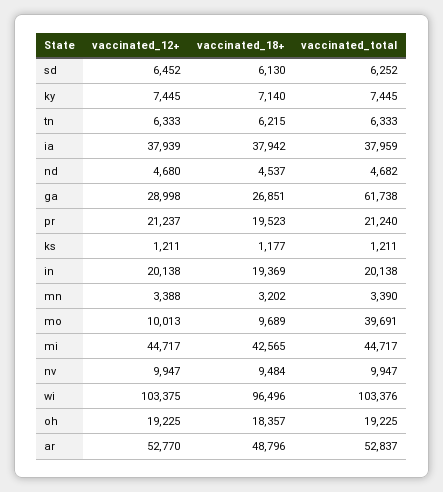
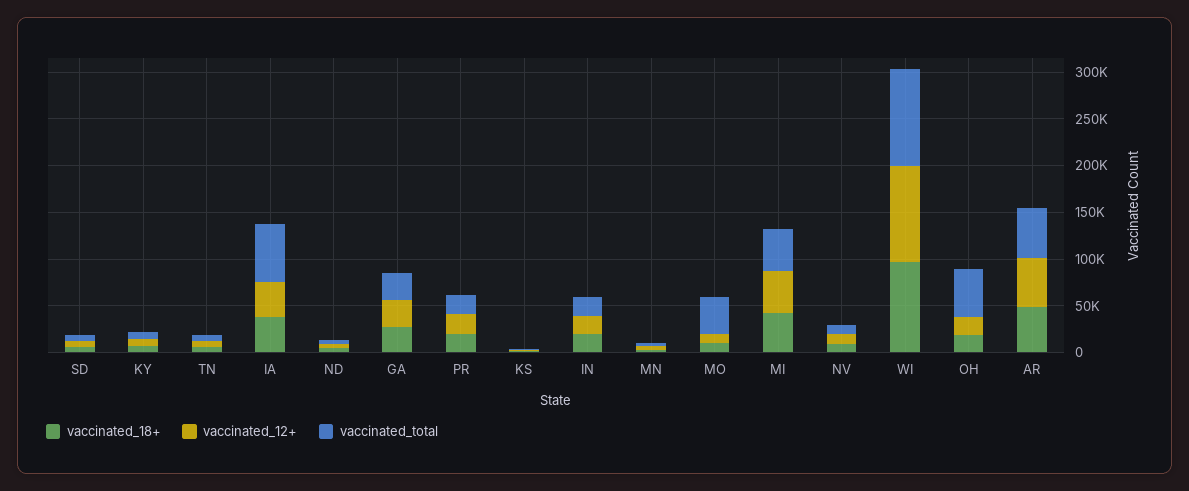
  {
    "vaccinated_12+": {
      "sd": 6452,
      "ky": 7445,
      "tn": 6333,
      "ia": 37939,
      "nd": 4680,
      "ga": 28998,
      "pr": 21237,
      "ks": 1211,
      "in": 20138,
      "mn": 3388,
      "mo": 10013,
      "mi": 44717,
      "nv": 9947,
      "wi": 103375,
      "oh": 19225,
      "ar": 52770
    },
    "vaccinated_18+": {
      "sd": 6130,
      "ky": 7140,
      "tn": 6215,
      "ia": 37942,
      "nd": 4537,
      "ga": 26851,
      "pr": 19523,
      "ks": 1177,
      "in": 19369,
      "mn": 3202,
      "mo": 9689,
      "mi": 42565,
      "nv": 9484,
      "wi": 96496,
      "oh": 18357,
      "ar": 48796
    },
    "vaccinated_total": {
      "sd": 6252,
      "ky": 7445,
      "tn": 6333,
-     "ia": 37959,
+     "ia": 60000,
      "nd": 4682,
-     "ga": 61738,
+     "ga": 30000,
      "pr": 21240,
      "ks": 1211,
      "in": 20138,
      "mn": 3390,
      "mo": 39691,
      "mi": 44717,
      "nv": 9947,
      "wi": 103376,
-     "oh": 19225,
+     "oh": 50000,
      "ar": 52837
    }
  }

